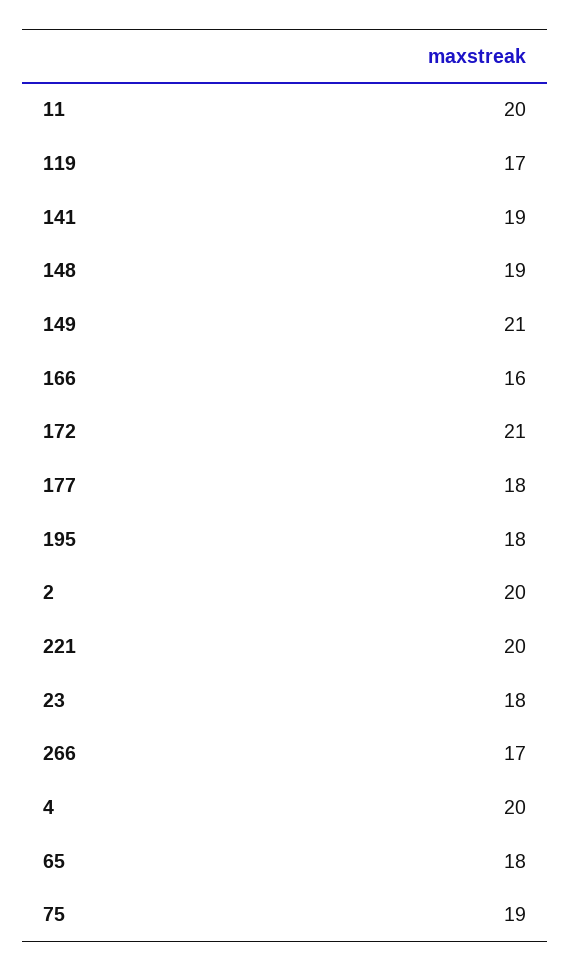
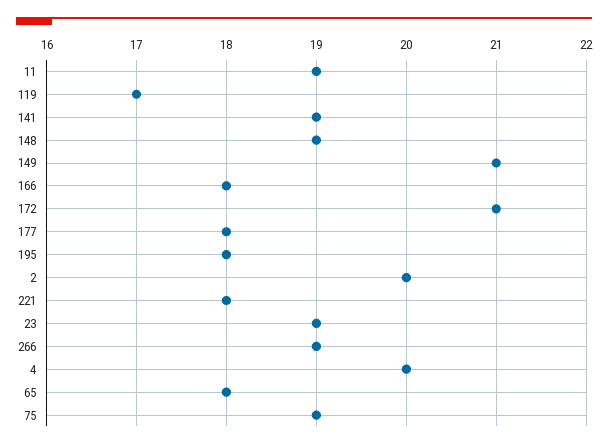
  {
-   "11": 20,
+   "11": 19,
    "119": 17,
    "141": 19,
    "148": 19,
    "149": 21,
-   "166": 16,
+   "166": 18,
    "172": 21,
    "177": 18,
    "195": 18,
    "2": 20,
-   "221": 20,
+   "221": 18,
-   "23": 18,
+   "23": 19,
-   "266": 17,
+   "266": 19,
    "4": 20,
    "65": 18,
    "75": 19
  }

